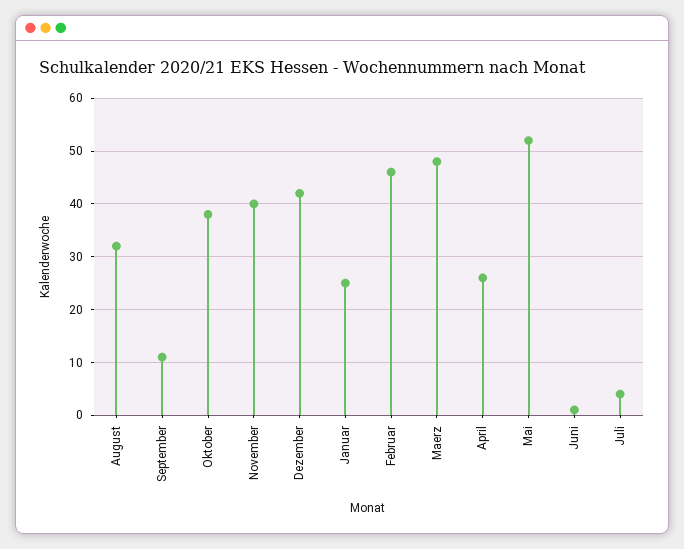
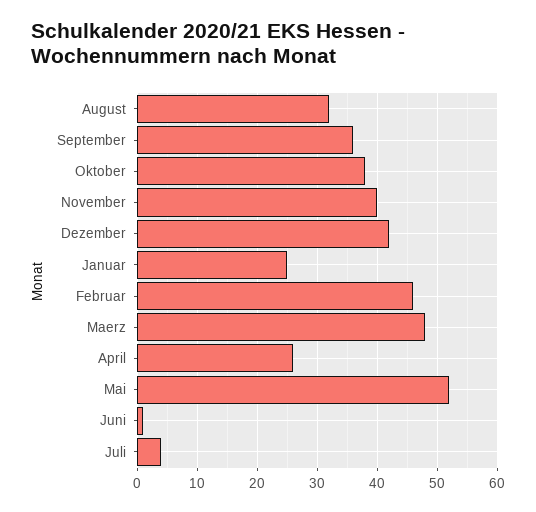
  {
    "August": 32,
-   "September": 10,
+   "September": 36,
    "Oktober": 38,
    "November": 40,
    "Dezember": 42,
    "Januar": 25,
    "Februar": 46,
    "Maerz": 48,
    "April": 26,
    "Mai": 52,
    "Juni": 1,
    "Juli": 4
  }

